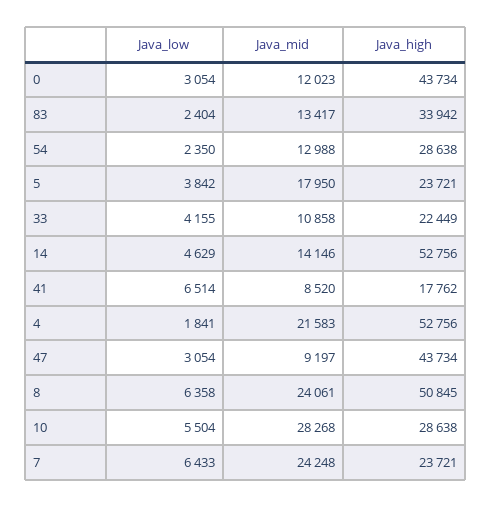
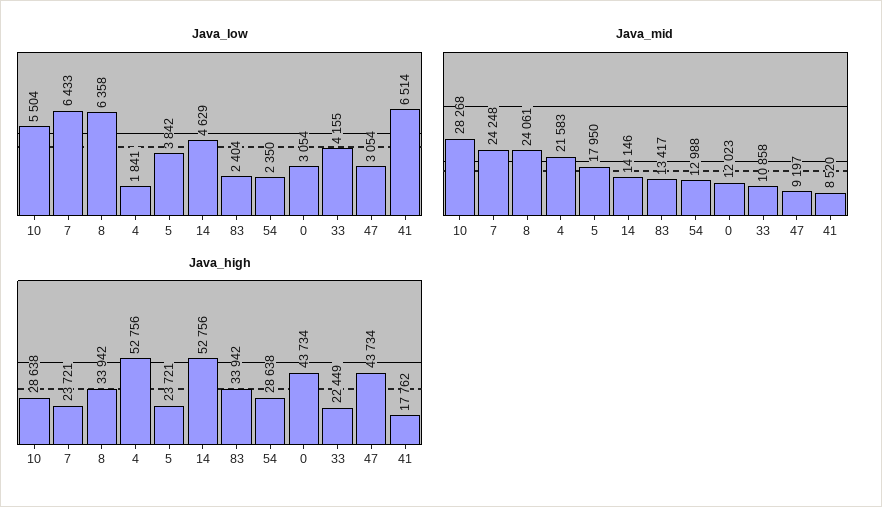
  {
    "Java_low": {
      "0": 3054,
      "83": 2404,
      "54": 2350,
      "5": 3842,
      "33": 4155,
      "14": 4629,
      "41": 6514,
      "4": 1841,
      "47": 3054,
      "8": 6358,
      "10": 5504,
      "7": 6433
    },
    "Java_mid": {
      "0": 12023,
      "83": 13417,
      "54": 12988,
      "5": 17950,
      "33": 10858,
      "14": 14146,
      "41": 8520,
      "4": 21583,
      "47": 9197,
      "8": 24061,
      "10": 28268,
      "7": 24248
    },
    "Java_high": {
      "0": 43734,
      "83": 33942,
      "54": 28638,
      "5": 23721,
      "33": 22449,
      "14": 52756,
      "41": 17762,
      "4": 52756,
      "47": 43734,
-     "8": 50845,
+     "8": 33942,
      "10": 28638,
      "7": 23721
    }
  }

